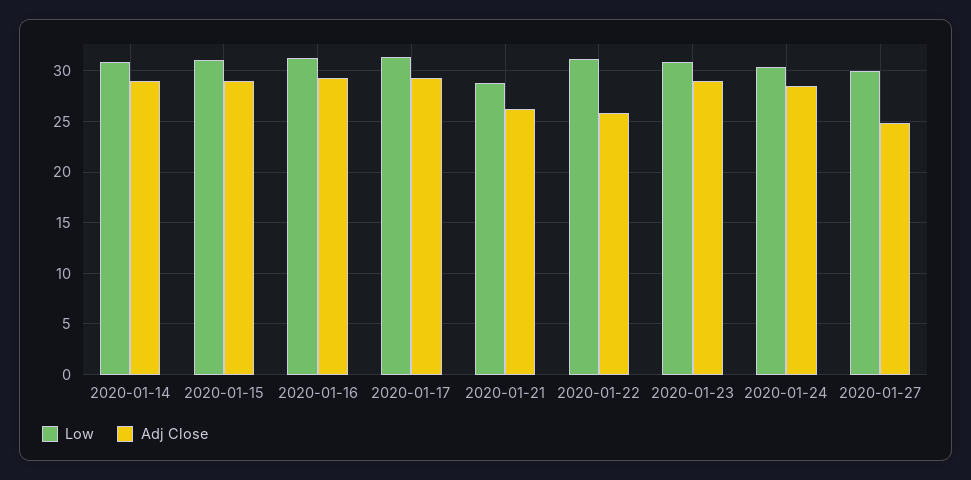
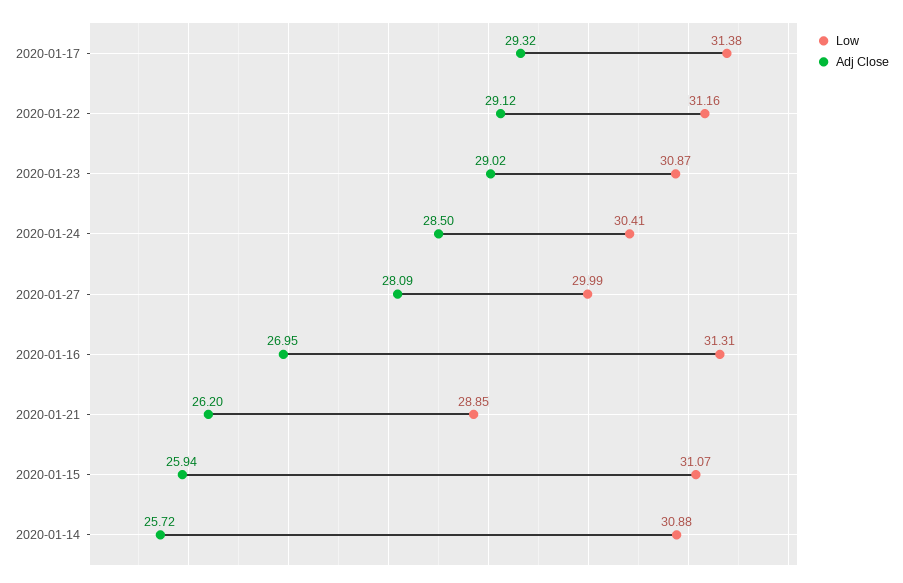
  {
    "Low": {
      "2020-01-14": 30.88,
      "2020-01-15": 31.07,
      "2020-01-16": 31.31,
      "2020-01-17": 31.38,
      "2020-01-21": 28.85,
      "2020-01-22": 31.16,
      "2020-01-23": 30.87,
      "2020-01-24": 30.41,
      "2020-01-27": 29.99
    },
    "Adj Close": {
-     "2020-01-14": 29,
+     "2020-01-14": 25.72,
-     "2020-01-15": 29,
+     "2020-01-15": 25.94,
-     "2020-01-16": 29,
+     "2020-01-16": 26.95,
      "2020-01-17": 29.32,
      "2020-01-21": 26.2,
-     "2020-01-22": 26,
+     "2020-01-22": 29.12,
      "2020-01-23": 29.02,
      "2020-01-24": 28.5,
-     "2020-01-27": 25
+     "2020-01-27": 28.09
    }
  }

